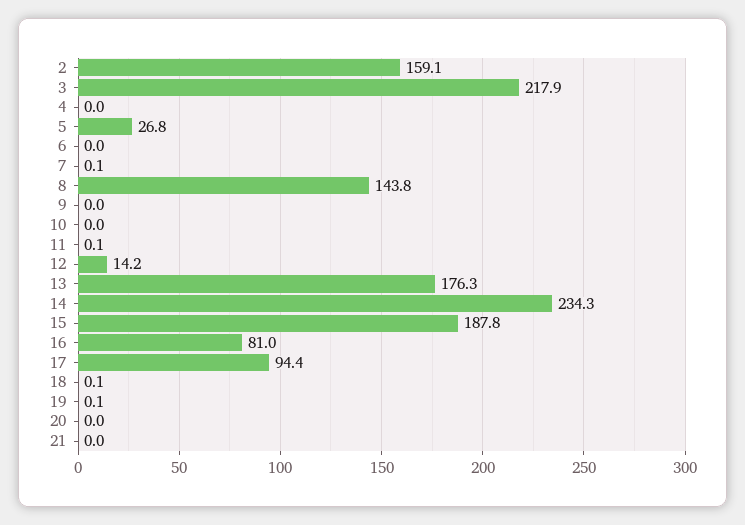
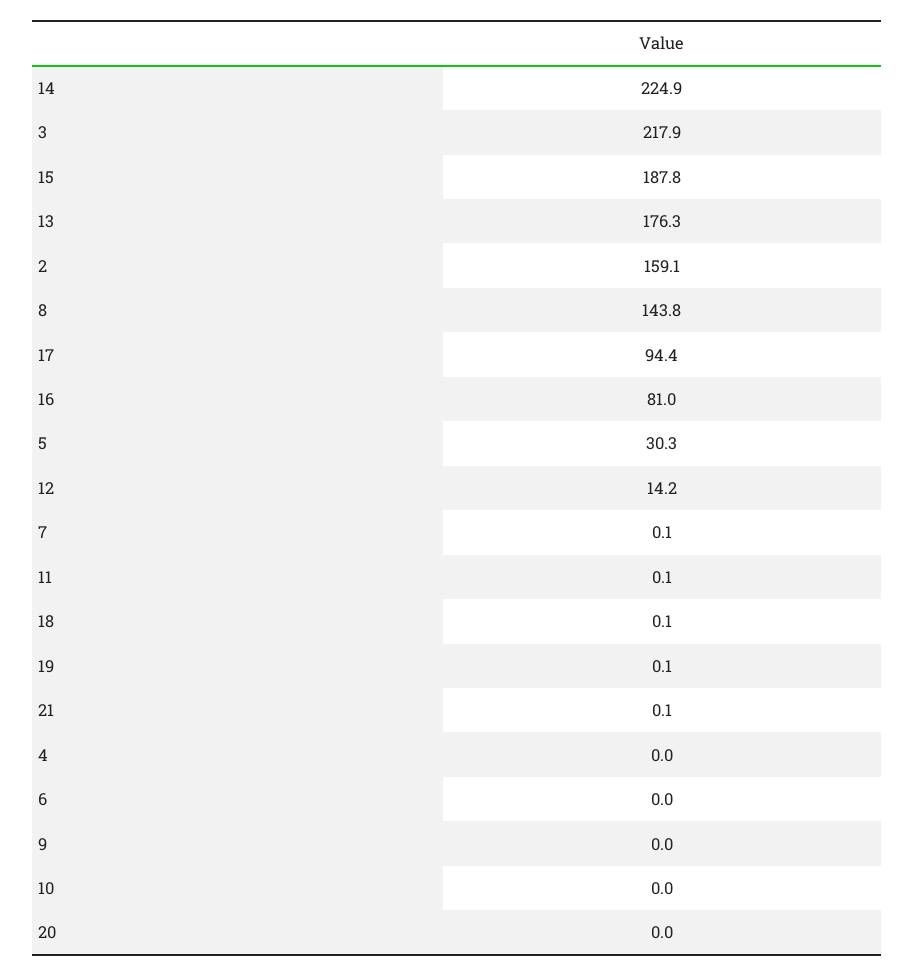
  {
    "2": 159.1,
    "3": 217.9,
    "4": 0,
-   "5": 26.8,
+   "5": 30.3,
    "6": 0,
    "7": 0.1,
    "8": 143.8,
    "9": 0,
    "10": 0,
    "11": 0.1,
    "12": 14.2,
    "13": 176.3,
-   "14": 234.3,
+   "14": 224.9,
    "15": 187.8,
    "16": 81,
    "17": 94.4,
    "18": 0.1,
    "19": 0.1,
    "20": 0,
-   "21": 0
+   "21": 0.1
  }

